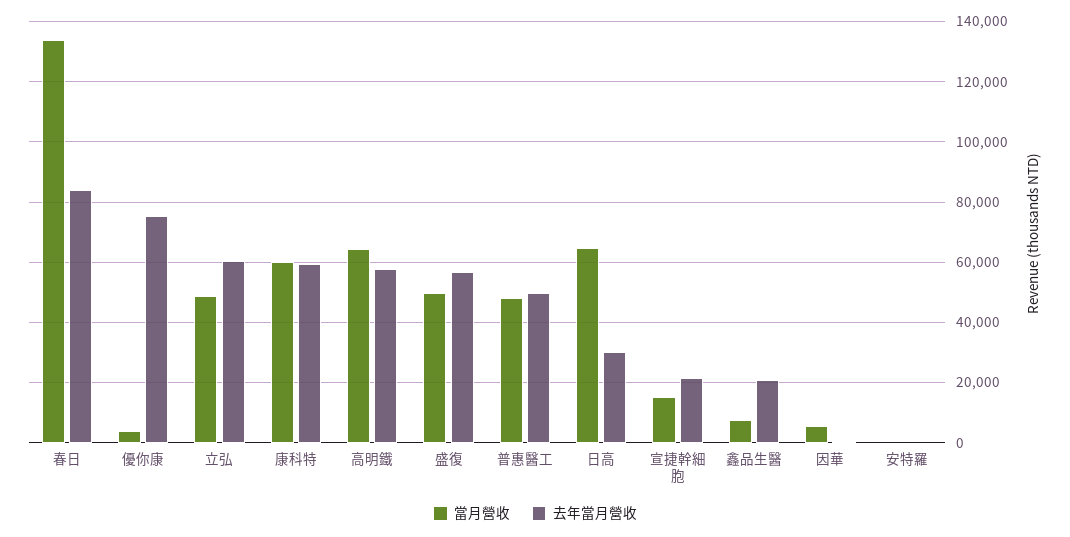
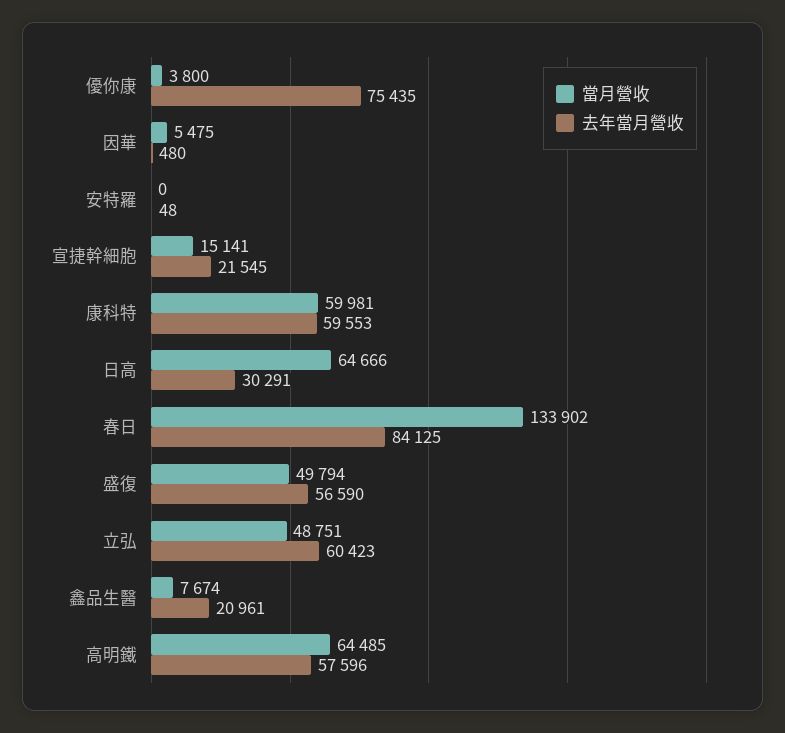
  {
    "當月營收": {
      "春日": 133902,
      "優你康": 3800,
      "立弘": 48751,
      "康科特": 59981,
      "高明鐵": 64485,
      "盛復": 49794,
-     "普惠醫工": 48000,
      "日高": 64666,
      "宣捷幹細胞": 15141,
      "鑫品生醫": 7674,
      "因華": 5475,
      "安特羅": 0
    },
    "去年當月營收": {
      "春日": 84125,
      "優你康": 75435,
      "立弘": 60423,
      "康科特": 59553,
      "高明鐵": 57596,
      "盛復": 56590,
-     "普惠醫工": 50000,
      "日高": 30291,
      "宣捷幹細胞": 21545,
      "鑫品生醫": 20961,
      "因華": 480,
      "安特羅": 48
    }
  }

